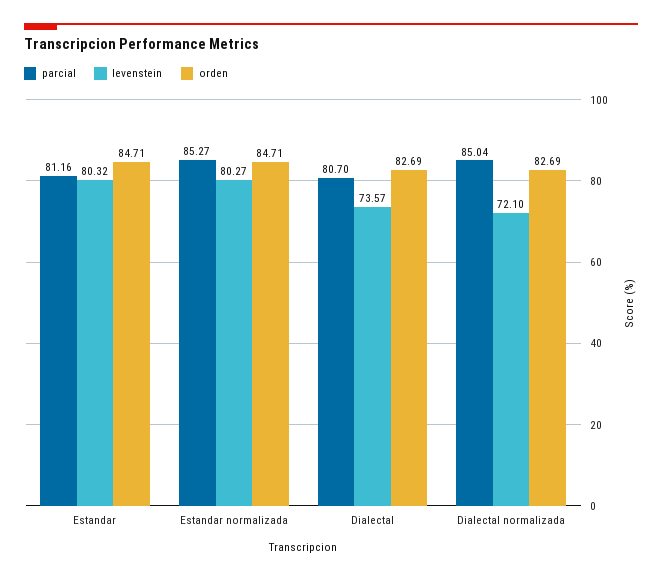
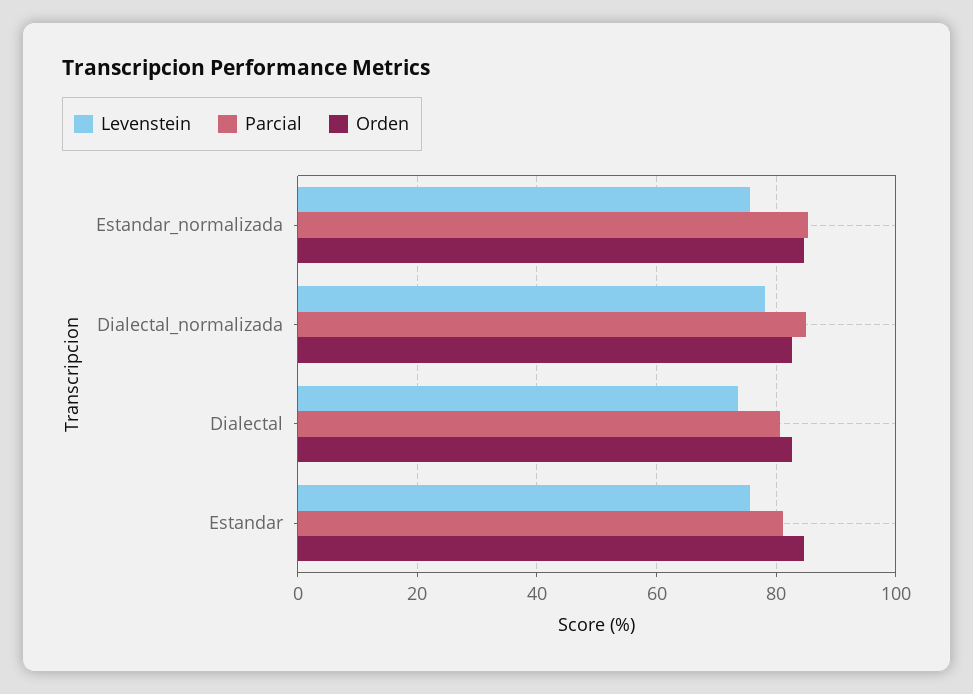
  {
    "parcial": {
      "Estandar": 81.16,
      "Estandar normalizada": 85.27,
      "Dialectal": 80.7,
      "Dialectal normalizada": 85.04
    },
    "levenstein": {
-     "Estandar": 80.32,
+     "Estandar": 76,
-     "Estandar normalizada": 80.27,
+     "Estandar normalizada": 76,
      "Dialectal": 73.57,
-     "Dialectal normalizada": 72.1
+     "Dialectal normalizada": 78
    },
    "orden": {
      "Estandar": 84.71,
      "Estandar normalizada": 84.71,
      "Dialectal": 82.69,
      "Dialectal normalizada": 82.69
    }
  }

